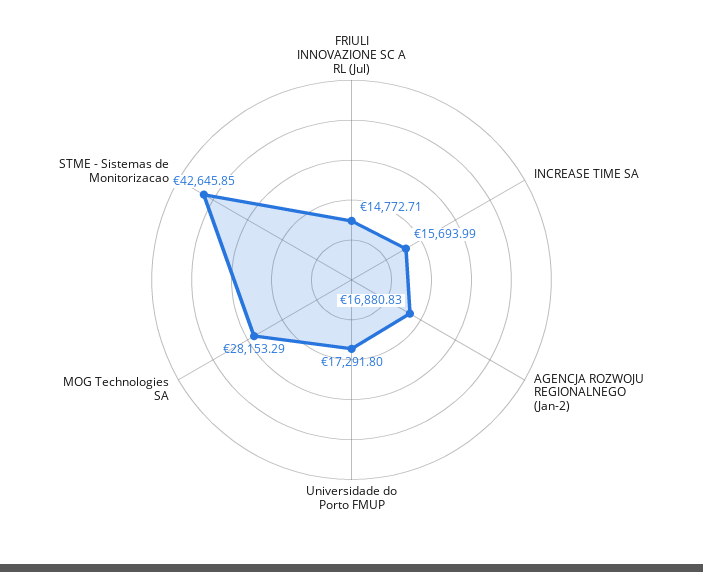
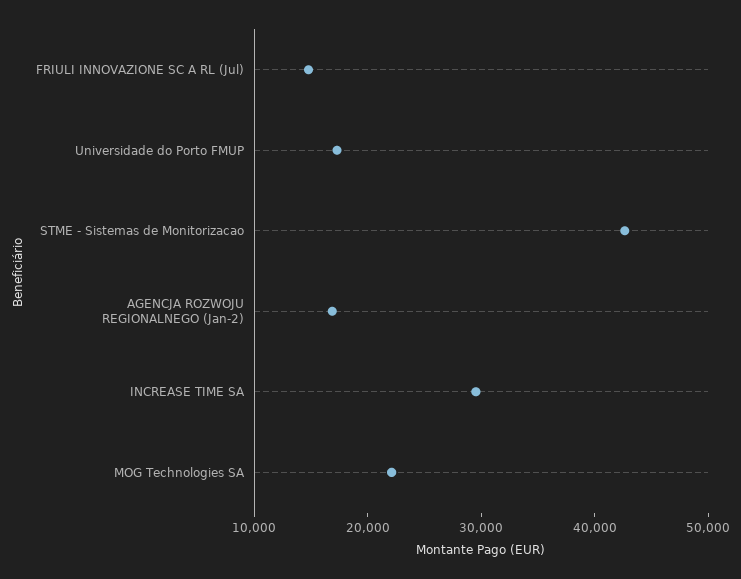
  {
    "FRIULI INNOVAZIONE SC A RL (Jul)": 14772.71,
-   "INCREASE TIME SA": 15693.99,
+   "INCREASE TIME SA": 30000,
    "AGENCJA ROZWOJU REGIONALNEGO (Jan-2)": 16880.83,
    "Universidade do Porto FMUP": 17291.8,
-   "MOG Technologies SA": 28153.29,
+   "MOG Technologies SA": 22000,
    "STME - Sistemas de Monitorizacao": 42645.85
  }

